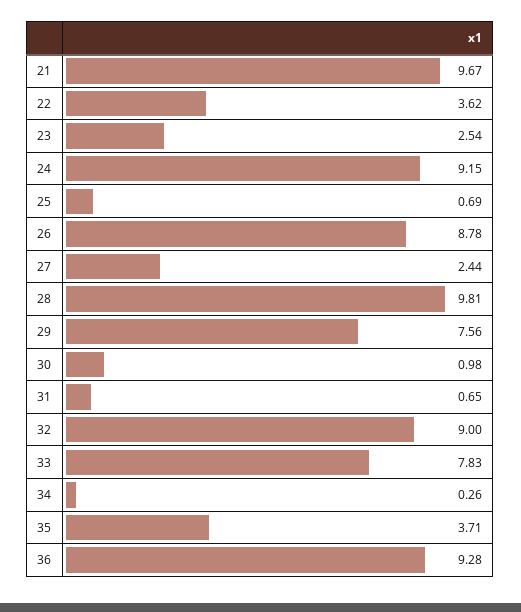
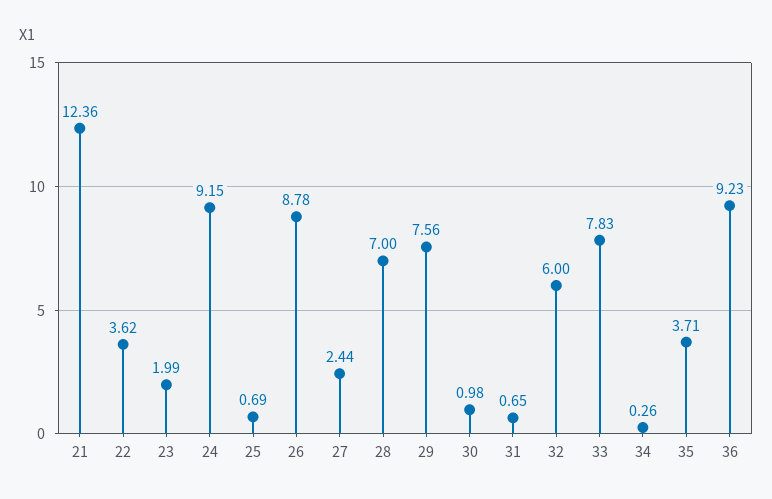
  {
-   "21": 9.67,
+   "21": 12.36,
    "22": 3.62,
-   "23": 2.54,
+   "23": 1.99,
    "24": 9.15,
    "25": 0.69,
    "26": 8.78,
    "27": 2.44,
-   "28": 9.81,
+   "28": 7,
    "29": 7.56,
    "30": 0.98,
    "31": 0.65,
-   "32": 9,
+   "32": 6,
    "33": 7.83,
    "34": 0.26,
    "35": 3.71,
-   "36": 9.28
+   "36": 9.23
  }

